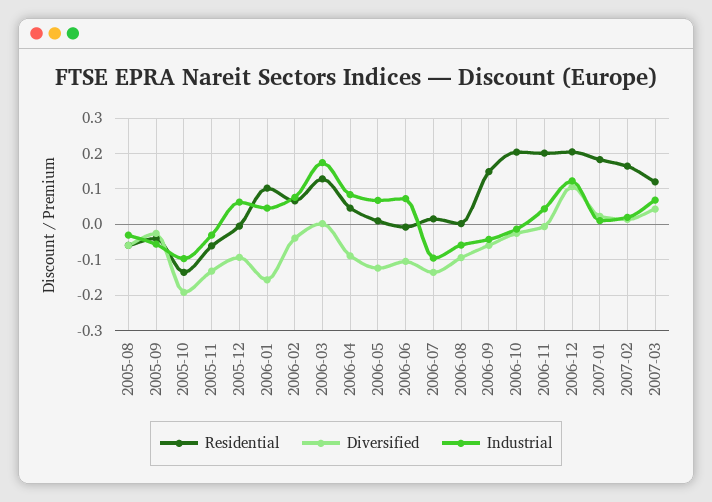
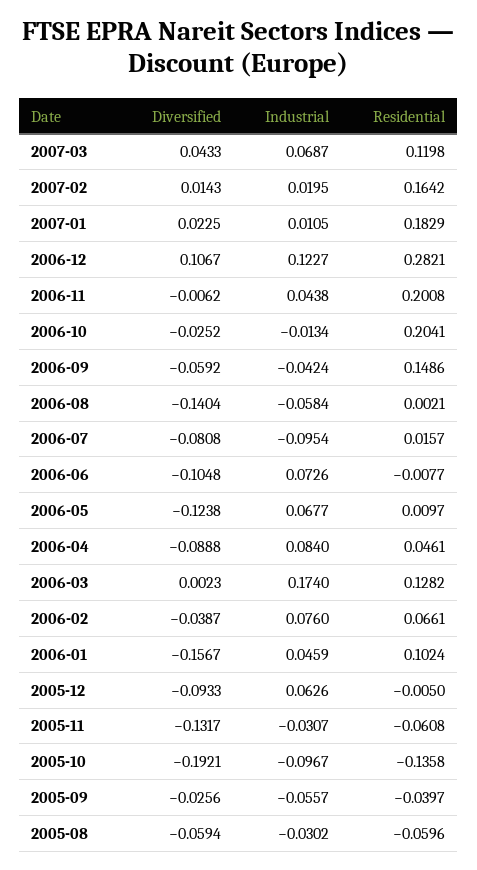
  {
    "Residential": {
      "2005-08": -0.0596,
      "2005-09": -0.0397,
      "2005-10": -0.1358,
      "2005-11": -0.0608,
      "2005-12": -0.005,
      "2006-01": 0.1024,
      "2006-02": 0.0661,
      "2006-03": 0.1282,
      "2006-04": 0.0461,
      "2006-05": 0.0097,
      "2006-06": -0.0077,
      "2006-07": 0.0157,
      "2006-08": 0.0021,
      "2006-09": 0.1486,
      "2006-10": 0.2041,
      "2006-11": 0.2008,
-     "2006-12": 0.2,
+     "2006-12": 0.2821,
      "2007-01": 0.1829,
      "2007-02": 0.1642,
      "2007-03": 0.1198
    },
    "Diversified": {
      "2005-08": -0.0594,
      "2005-09": -0.0256,
      "2005-10": -0.1921,
      "2005-11": -0.1317,
      "2005-12": -0.0933,
      "2006-01": -0.1567,
      "2006-02": -0.0387,
      "2006-03": 0.0023,
      "2006-04": -0.0888,
      "2006-05": -0.1238,
      "2006-06": -0.1048,
-     "2006-07": -0.14,
+     "2006-07": -0.0808,
-     "2006-08": -0.1,
+     "2006-08": -0.1404,
      "2006-09": -0.0592,
      "2006-10": -0.0252,
      "2006-11": -0.0062,
      "2006-12": 0.1067,
      "2007-01": 0.0225,
      "2007-02": 0.0143,
      "2007-03": 0.0433
    },
    "Industrial": {
      "2005-08": -0.0302,
      "2005-09": -0.0557,
      "2005-10": -0.0967,
      "2005-11": -0.0307,
      "2005-12": 0.0626,
      "2006-01": 0.0459,
      "2006-02": 0.076,
      "2006-03": 0.174,
      "2006-04": 0.084,
      "2006-05": 0.0677,
      "2006-06": 0.0726,
      "2006-07": -0.0954,
      "2006-08": -0.0584,
      "2006-09": -0.0424,
      "2006-10": -0.0134,
      "2006-11": 0.0438,
      "2006-12": 0.1227,
      "2007-01": 0.0105,
      "2007-02": 0.0195,
      "2007-03": 0.0687
    }
  }

